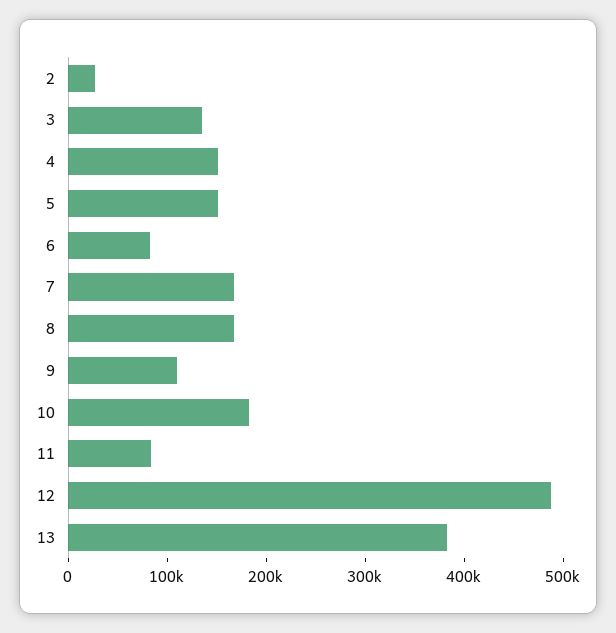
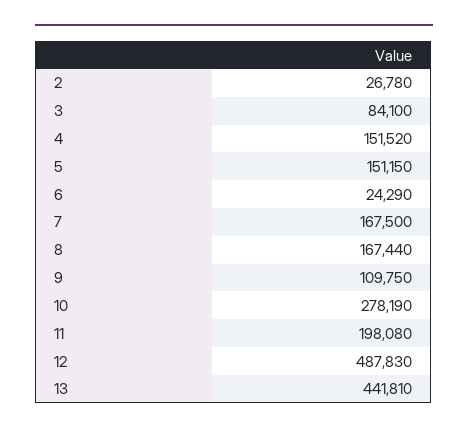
  {
    "2": 26780,
-   "3": 140000,
+   "3": 84100,
    "4": 151520,
    "5": 151150,
-   "6": 80000,
+   "6": 24290,
    "7": 167500,
    "8": 167440,
    "9": 109750,
-   "10": 180000,
+   "10": 278190,
-   "11": 80000,
+   "11": 198080,
    "12": 487830,
-   "13": 380000
+   "13": 441810
  }

